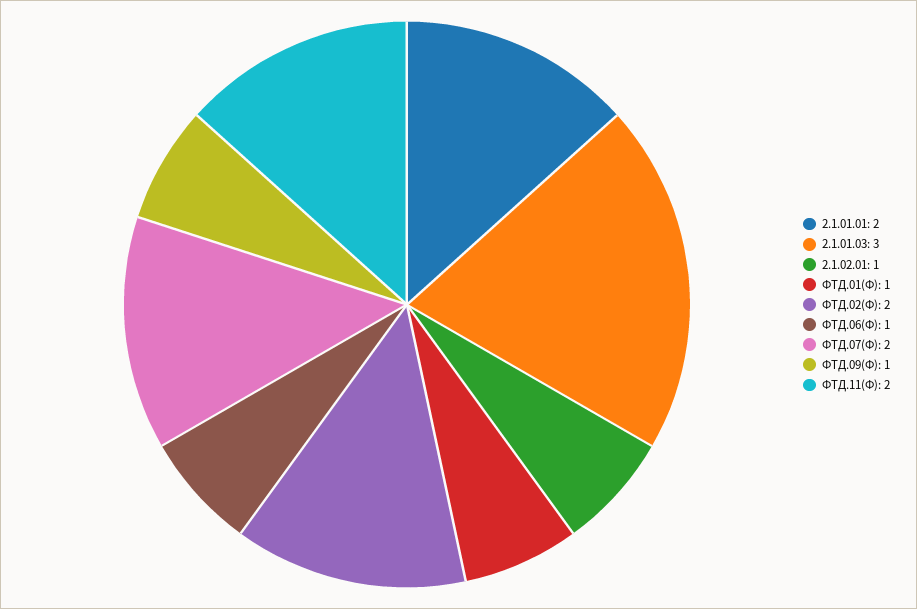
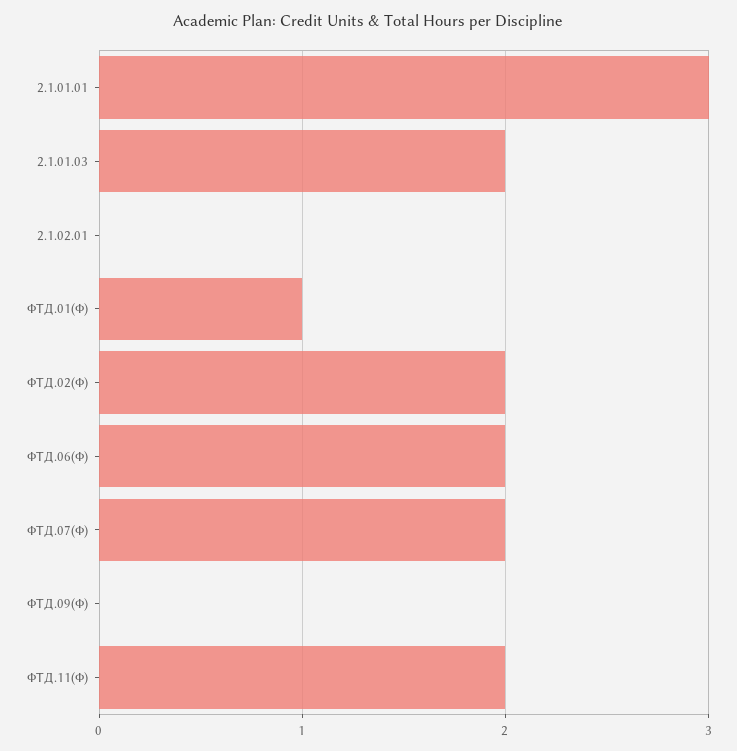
  {
-   "2.1.01.01": 2,
+   "2.1.01.01": 3,
-   "2.1.01.03": 3,
+   "2.1.01.03": 2,
-   "2.1.02.01": 1,
+   "2.1.02.01": 0,
    "ФТД.01(Ф)": 1,
    "ФТД.02(Ф)": 2,
-   "ФТД.06(Ф)": 1,
+   "ФТД.06(Ф)": 2,
    "ФТД.07(Ф)": 2,
-   "ФТД.09(Ф)": 1,
+   "ФТД.09(Ф)": 0,
    "ФТД.11(Ф)": 2
  }

